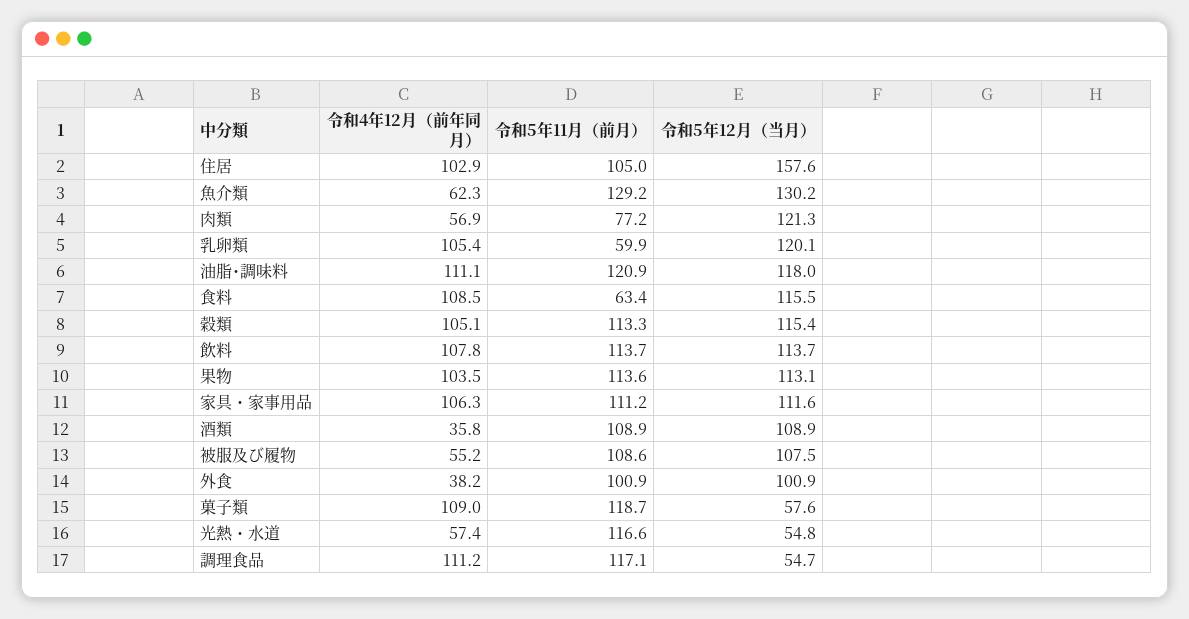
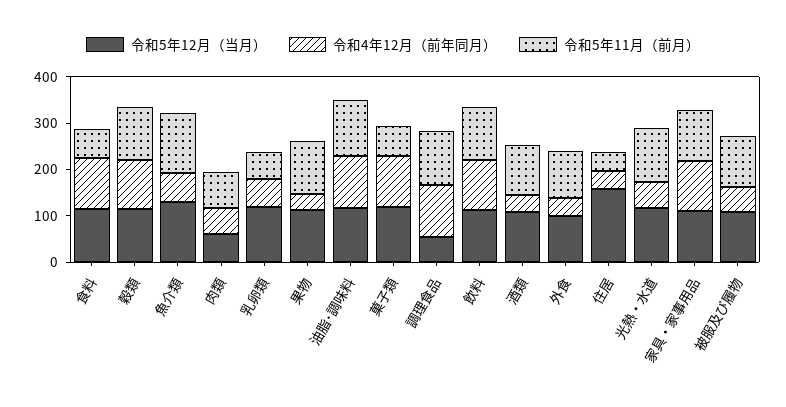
  {
    "令和4年12月（前年同月）": {
-     "住居": 102.9,
+     "住居": 40,
      "魚介類": 62.3,
      "肉類": 56.9,
-     "乳卵類": 105.4,
+     "乳卵類": 60,
      "油脂･調味料": 111.1,
      "食料": 108.5,
      "穀類": 105.1,
      "飲料": 107.8,
-     "果物": 103.5,
+     "果物": 40,
      "家具・家事用品": 106.3,
      "酒類": 35.8,
      "被服及び履物": 55.2,
      "外食": 38.2,
      "菓子類": 109,
      "光熱・水道": 57.4,
      "調理食品": 111.2
    },
    "令和5年11月（前月）": {
-     "住居": 105,
+     "住居": 40,
      "魚介類": 129.2,
      "肉類": 77.2,
      "乳卵類": 59.9,
      "油脂･調味料": 120.9,
      "食料": 63.4,
      "穀類": 113.3,
      "飲料": 113.7,
      "果物": 113.6,
      "家具・家事用品": 111.2,
      "酒類": 108.9,
      "被服及び履物": 108.6,
      "外食": 100.9,
-     "菓子類": 118.7,
+     "菓子類": 60,
      "光熱・水道": 116.6,
      "調理食品": 117.1
    },
    "令和5年12月（当月）": {
      "住居": 157.6,
      "魚介類": 130.2,
-     "肉類": 121.3,
+     "肉類": 60,
      "乳卵類": 120.1,
      "油脂･調味料": 118,
      "食料": 115.5,
      "穀類": 115.4,
      "飲料": 113.7,
      "果物": 113.1,
      "家具・家事用品": 111.6,
      "酒類": 108.9,
      "被服及び履物": 107.5,
      "外食": 100.9,
-     "菓子類": 57.6,
+     "菓子類": 120,
-     "光熱・水道": 54.8,
+     "光熱・水道": 120,
      "調理食品": 54.7
    }
  }

